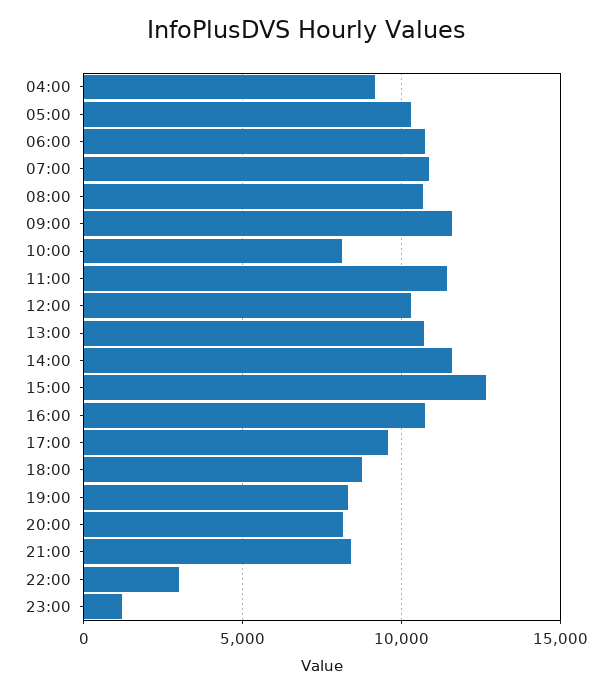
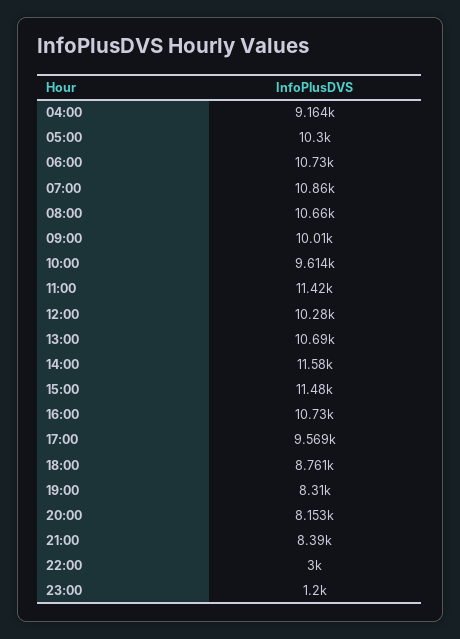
  {
    "04:00": 9164,
    "05:00": 10300,
    "06:00": 10730,
    "07:00": 10860,
    "08:00": 10660,
-   "09:00": 11500,
+   "09:00": 10010,
-   "10:00": 8000,
+   "10:00": 9614,
    "11:00": 11420,
    "12:00": 10280,
    "13:00": 10690,
    "14:00": 11580,
-   "15:00": 12500,
+   "15:00": 11480,
    "16:00": 10730,
    "17:00": 9569,
    "18:00": 8761,
    "19:00": 8310,
    "20:00": 8153,
    "21:00": 8390,
    "22:00": 3000,
    "23:00": 1200
  }

